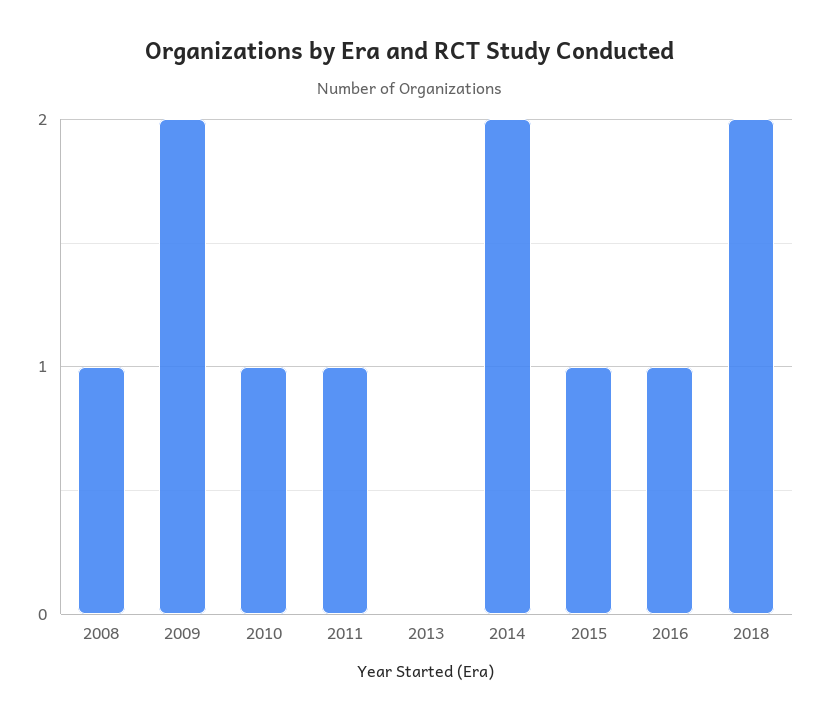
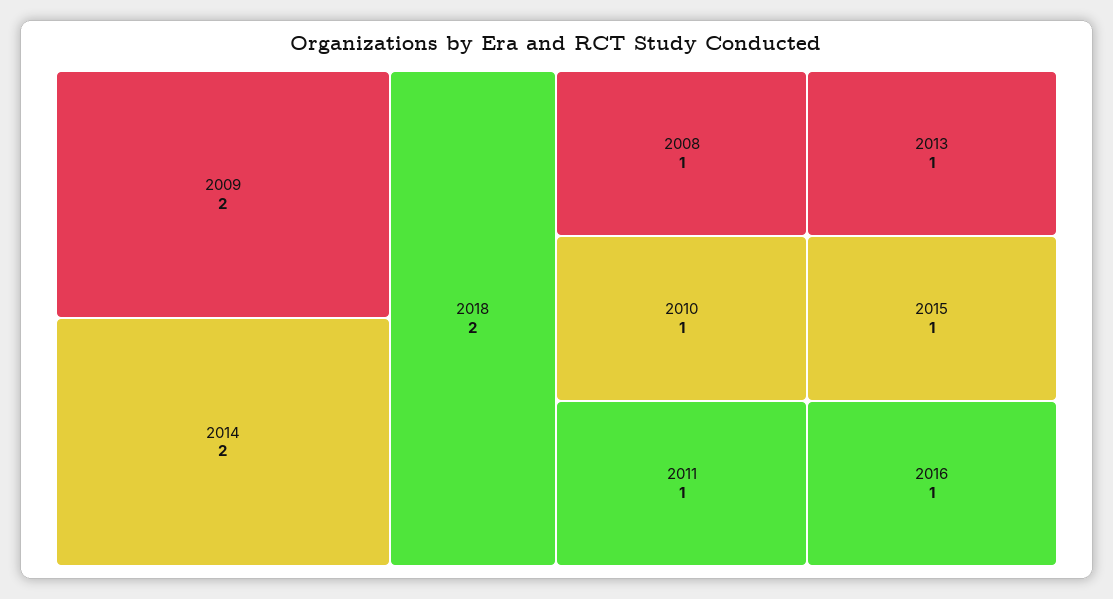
  {
    "2008": 1,
    "2009": 2,
    "2010": 1,
    "2011": 1,
-   "2013": 0,
+   "2013": 1,
    "2014": 2,
    "2015": 1,
    "2016": 1,
    "2018": 2
  }

